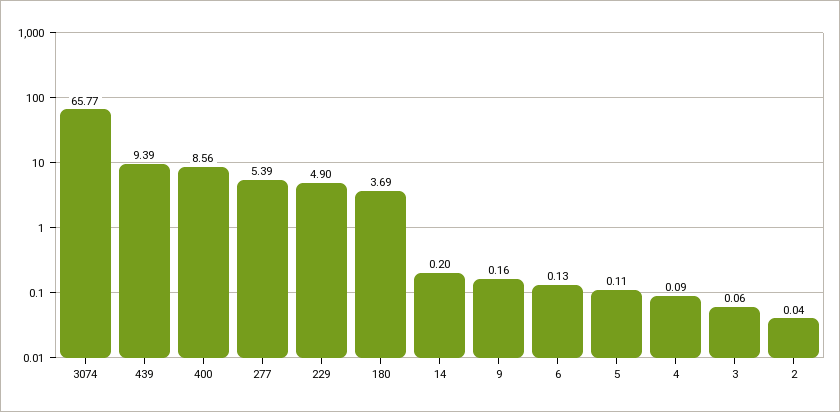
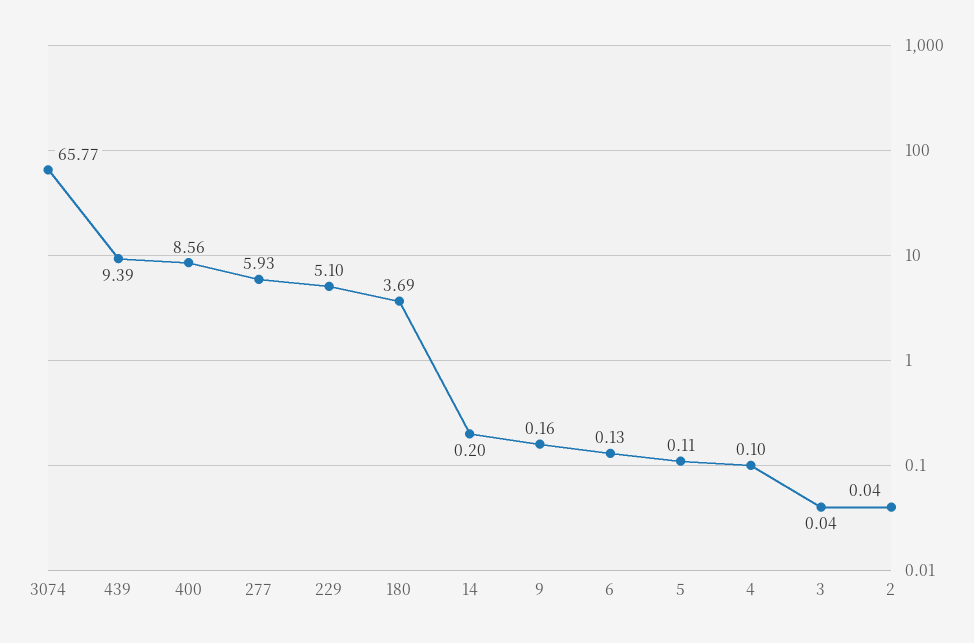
  {
    "3074": 65.77,
    "439": 9.39,
    "400": 8.56,
-   "277": 5.39,
+   "277": 5.93,
-   "229": 4.9,
+   "229": 5.1,
    "180": 3.69,
    "14": 0.2,
    "9": 0.16,
    "6": 0.13,
    "5": 0.11,
-   "4": 0.09,
+   "4": 0.1,
-   "3": 0.06,
+   "3": 0.04,
    "2": 0.04
  }

